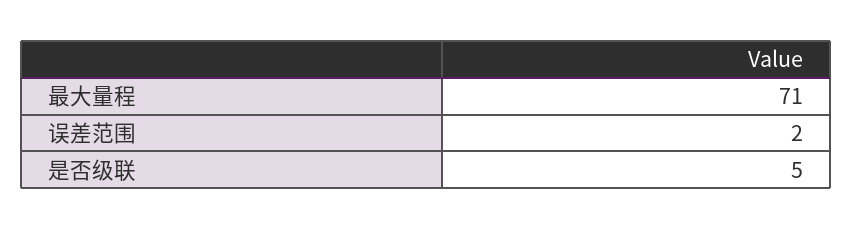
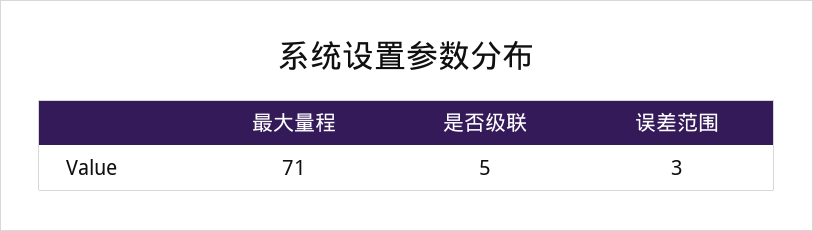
  {
    "最大量程": 71,
-   "误差范围": 2,
+   "误差范围": 3,
    "是否级联": 5
  }

